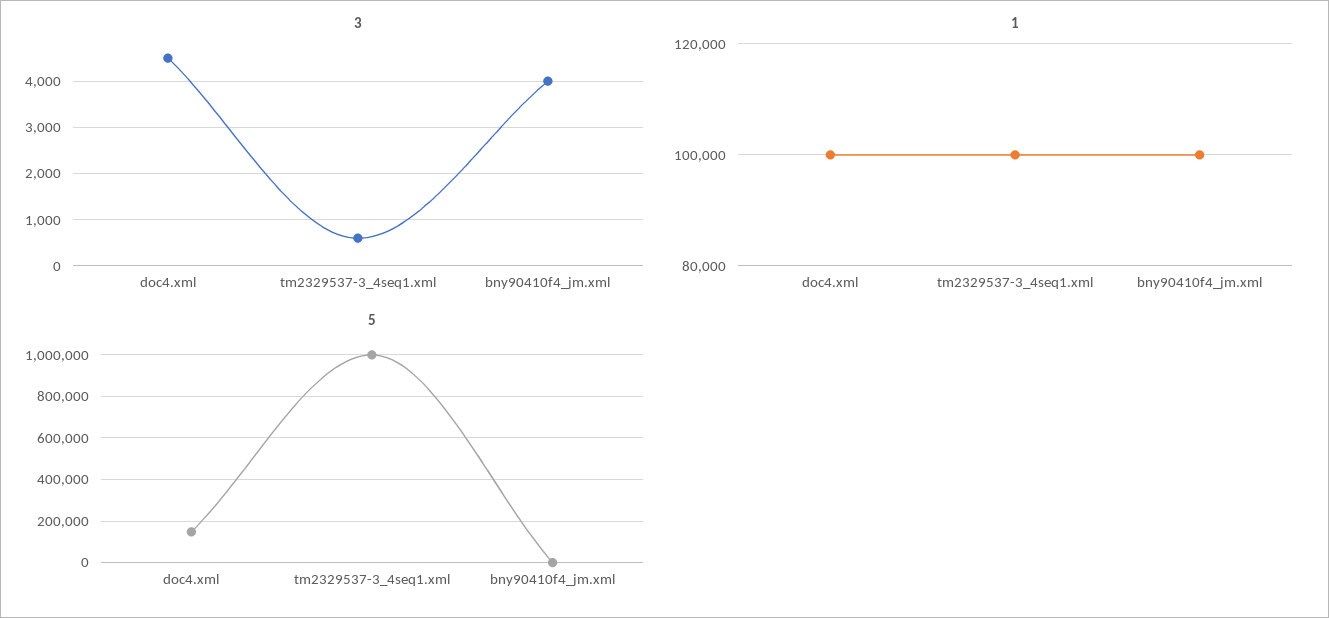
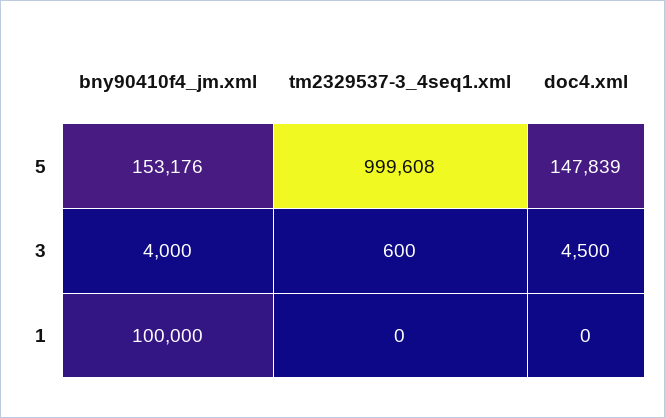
  {
    "3": {
      "doc4.xml": 4500,
      "tm2329537-3_4seq1.xml": 600,
      "bny90410f4_jm.xml": 4000
    },
    "1": {
-     "doc4.xml": 100000,
+     "doc4.xml": 0,
-     "tm2329537-3_4seq1.xml": 100000,
+     "tm2329537-3_4seq1.xml": 0,
      "bny90410f4_jm.xml": 100000
    },
    "5": {
      "doc4.xml": 147839,
      "tm2329537-3_4seq1.xml": 999608,
-     "bny90410f4_jm.xml": 0
+     "bny90410f4_jm.xml": 153176
    }
  }

